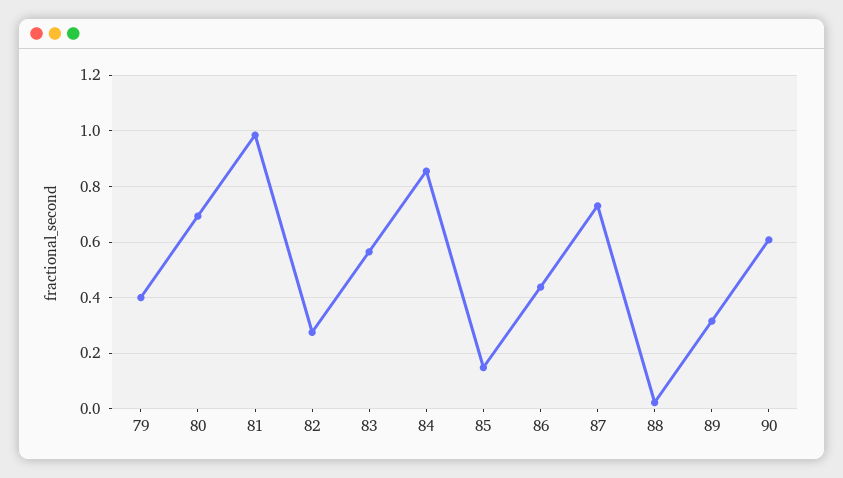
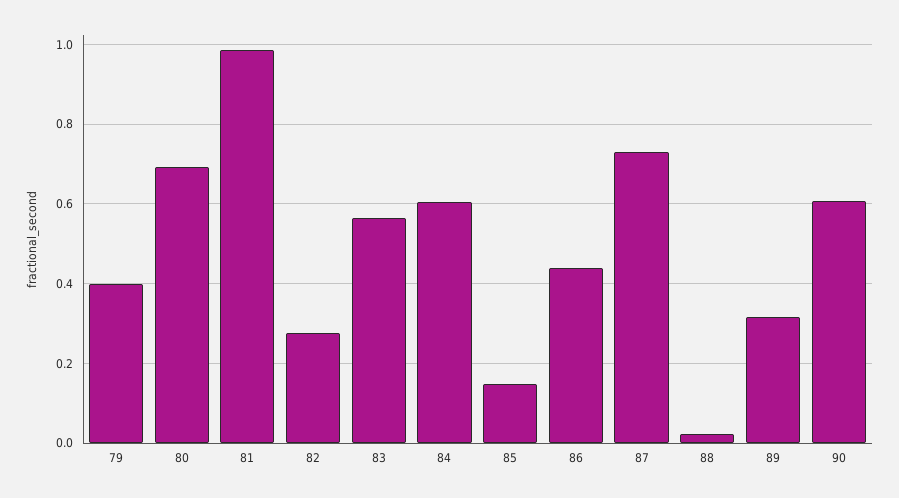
  {
    "79": 0.4,
    "80": 0.7,
    "81": 0.98,
    "82": 0.28,
    "83": 0.56,
-   "84": 0.85,
+   "84": 0.6,
    "85": 0.14,
    "86": 0.44,
    "87": 0.74,
    "88": 0.02,
    "89": 0.32,
    "90": 0.6
  }

